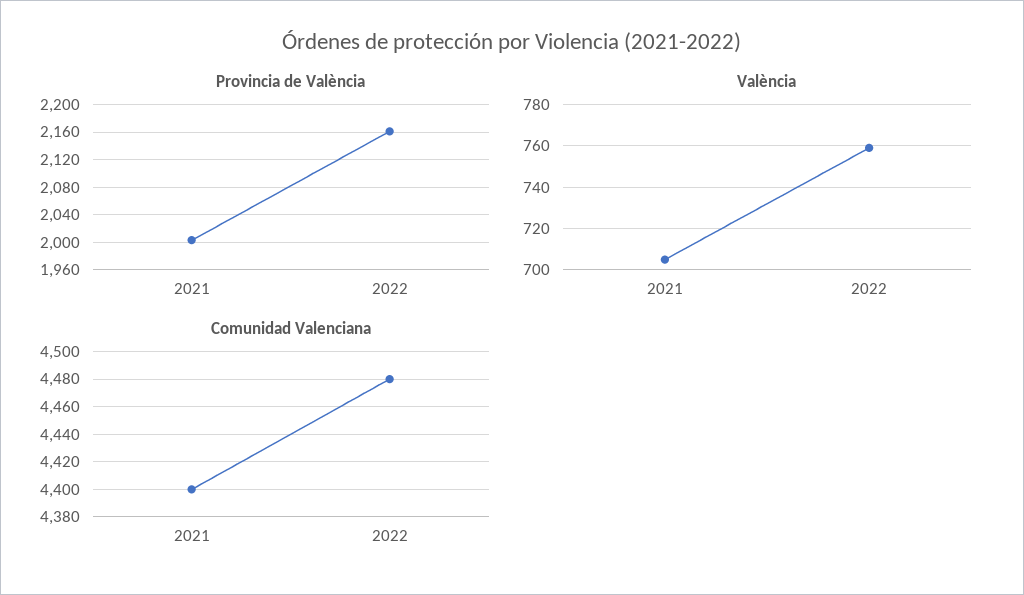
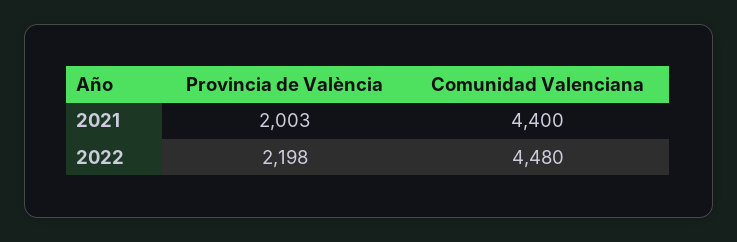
  {
    "Provincia de València": {
      "2021": 2003,
-     "2022": 2160
+     "2022": 2198
    },
-   "València": {
-     "2021": 705,
-     "2022": 760
-   },
    "Comunidad Valenciana": {
      "2021": 4400,
      "2022": 4480
    }
  }

